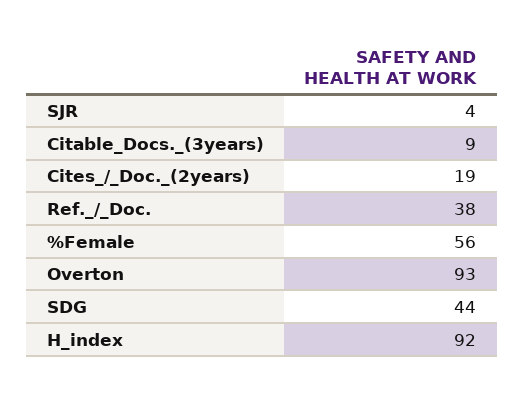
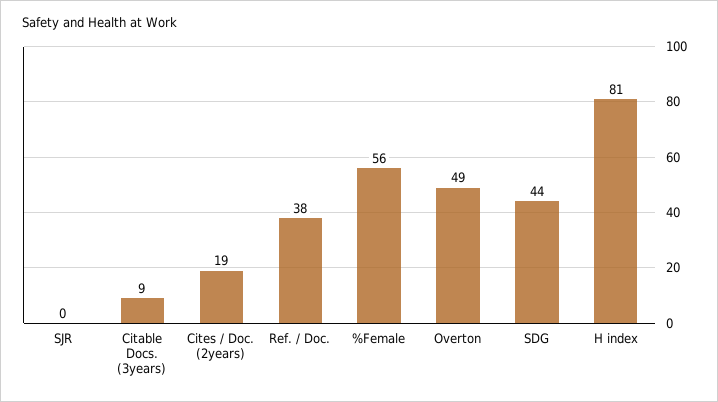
  {
-   "SJR": 4,
+   "SJR": 0,
    "Citable_Docs._(3years)": 9,
    "Cites_/_Doc._(2years)": 19,
    "Ref._/_Doc.": 38,
    "%Female": 56,
-   "Overton": 93,
+   "Overton": 49,
    "SDG": 44,
-   "H_index": 92
+   "H_index": 81
  }

